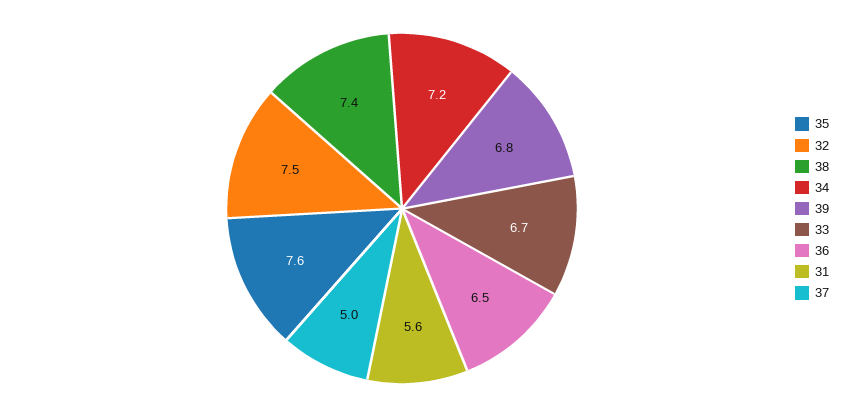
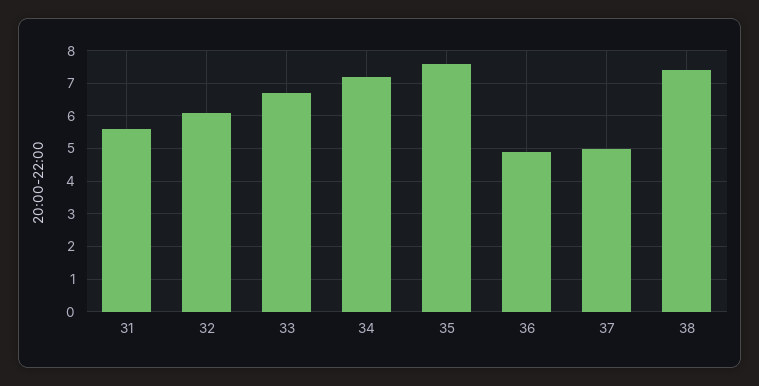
  {
    "35": 7.6,
-   "32": 7.5,
+   "32": 6,
    "38": 7.4,
    "34": 7.2,
-   "39": 6.8,
    "33": 6.7,
-   "36": 6.5,
+   "36": 5,
    "31": 5.6,
    "37": 5
  }

